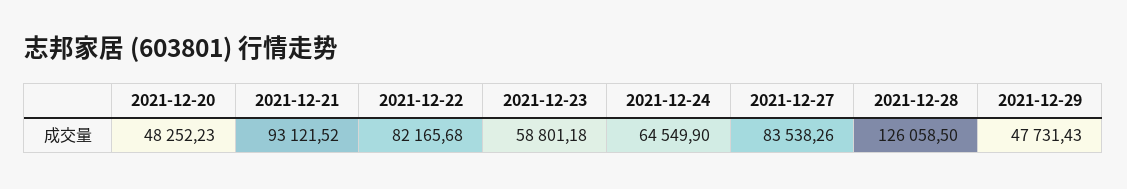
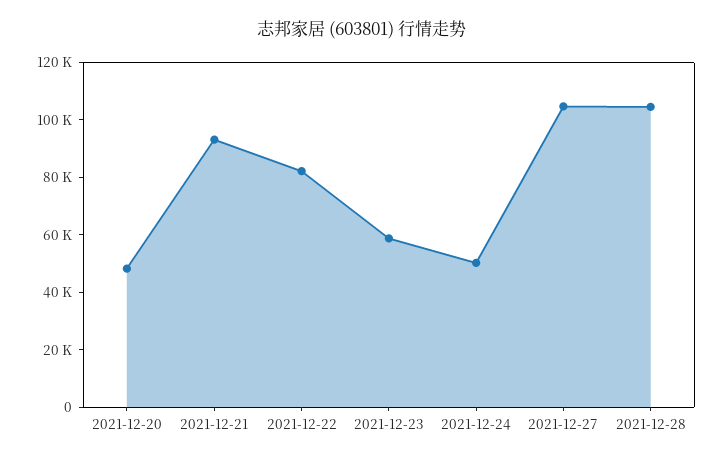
  {
    "2021-12-20": 48252.23,
    "2021-12-21": 93121.52,
    "2021-12-22": 82165.68,
    "2021-12-23": 58801.18,
-   "2021-12-24": 64549.9,
+   "2021-12-24": 50000,
-   "2021-12-27": 83538.26,
+   "2021-12-27": 105000,
-   "2021-12-28": 126058.5,
+   "2021-12-28": 105000
-   "2021-12-29": 47731.43
  }

